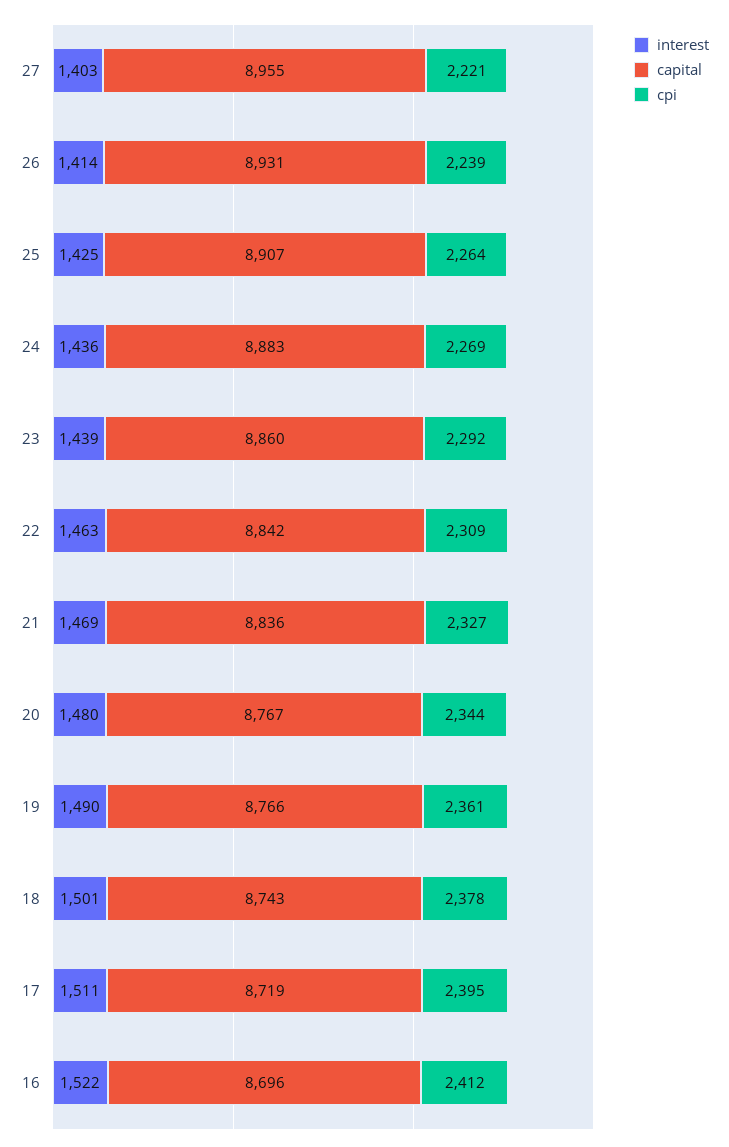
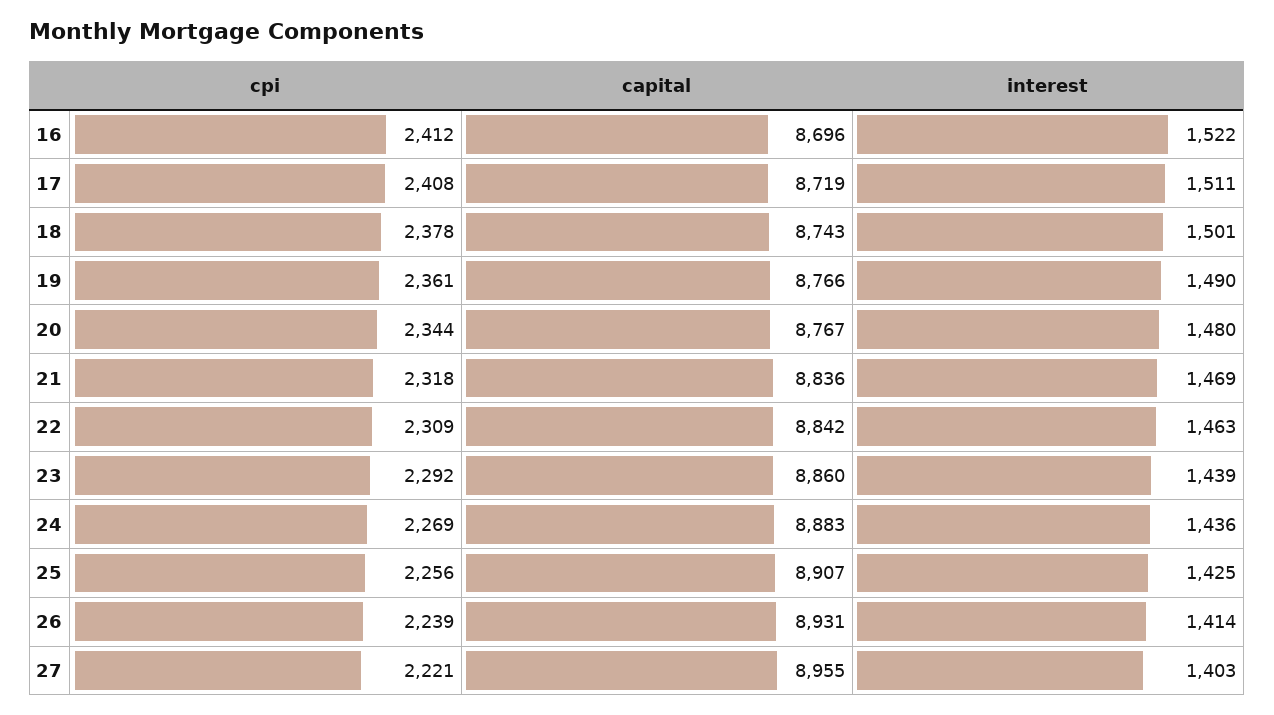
  {
    "interest": {
      "27": 1403,
      "26": 1414,
      "25": 1425,
      "24": 1436,
      "23": 1439,
      "22": 1463,
      "21": 1469,
      "20": 1480,
      "19": 1490,
      "18": 1501,
      "17": 1511,
      "16": 1522
    },
    "capital": {
      "27": 8955,
      "26": 8931,
      "25": 8907,
      "24": 8883,
      "23": 8860,
      "22": 8842,
      "21": 8836,
      "20": 8767,
      "19": 8766,
      "18": 8743,
      "17": 8719,
      "16": 8696
    },
    "cpi": {
      "27": 2221,
      "26": 2239,
-     "25": 2264,
+     "25": 2256,
      "24": 2269,
      "23": 2292,
      "22": 2309,
-     "21": 2327,
+     "21": 2318,
      "20": 2344,
      "19": 2361,
      "18": 2378,
-     "17": 2395,
+     "17": 2408,
      "16": 2412
    }
  }

